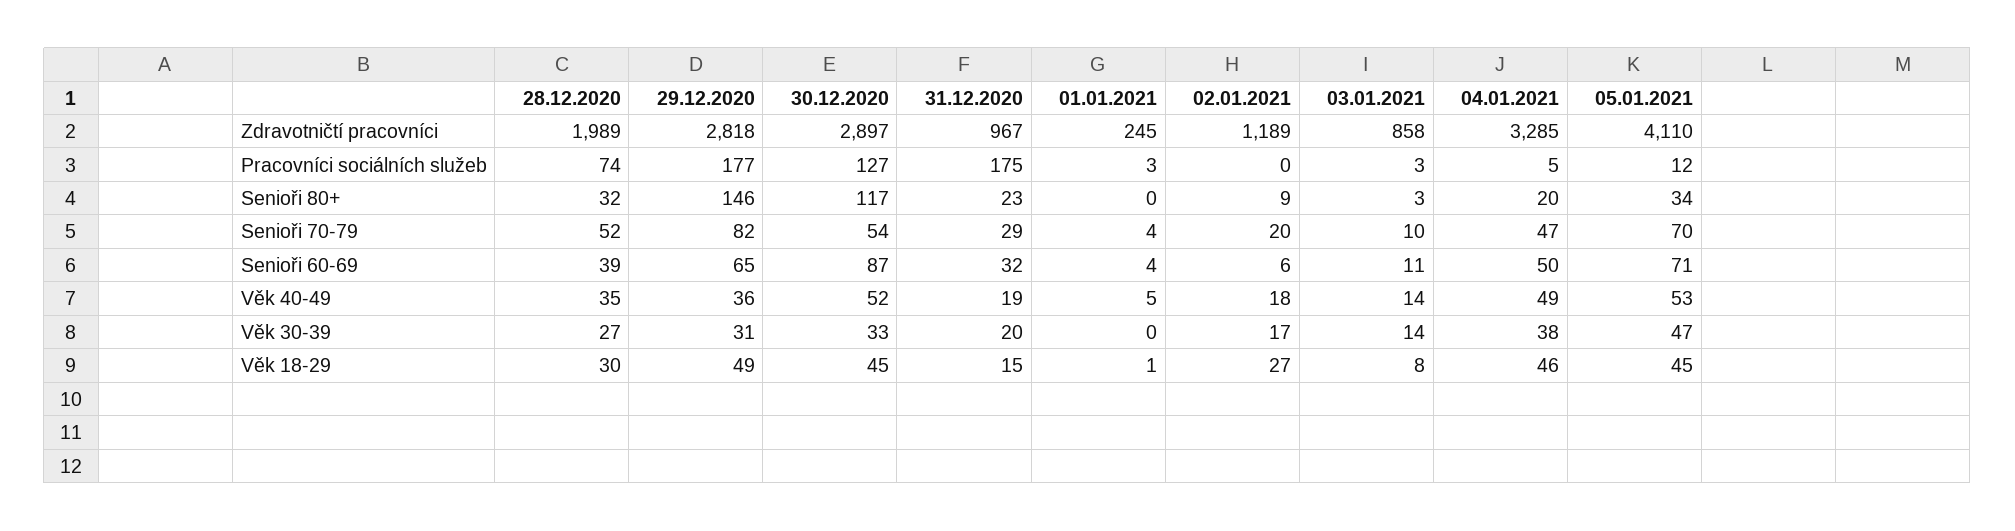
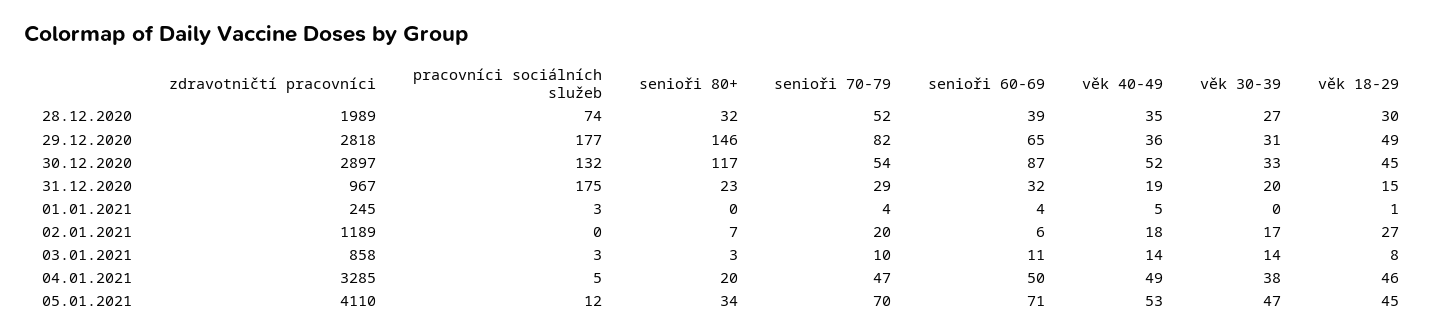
  {
    "28.12.2020": {
      "Zdravotničtí pracovníci": 1989,
      "Pracovníci sociálních služeb": 74,
      "Senioři 80+": 32,
      "Senioři 70-79": 52,
      "Senioři 60-69": 39,
      "Věk 40-49": 35,
      "Věk 30-39": 27,
      "Věk 18-29": 30
    },
    "29.12.2020": {
      "Zdravotničtí pracovníci": 2818,
      "Pracovníci sociálních služeb": 177,
      "Senioři 80+": 146,
      "Senioři 70-79": 82,
      "Senioři 60-69": 65,
      "Věk 40-49": 36,
      "Věk 30-39": 31,
      "Věk 18-29": 49
    },
    "30.12.2020": {
      "Zdravotničtí pracovníci": 2897,
-     "Pracovníci sociálních služeb": 127,
+     "Pracovníci sociálních služeb": 132,
      "Senioři 80+": 117,
      "Senioři 70-79": 54,
      "Senioři 60-69": 87,
      "Věk 40-49": 52,
      "Věk 30-39": 33,
      "Věk 18-29": 45
    },
    "31.12.2020": {
      "Zdravotničtí pracovníci": 967,
      "Pracovníci sociálních služeb": 175,
      "Senioři 80+": 23,
      "Senioři 70-79": 29,
      "Senioři 60-69": 32,
      "Věk 40-49": 19,
      "Věk 30-39": 20,
      "Věk 18-29": 15
    },
    "01.01.2021": {
      "Zdravotničtí pracovníci": 245,
      "Pracovníci sociálních služeb": 3,
      "Senioři 80+": 0,
      "Senioři 70-79": 4,
      "Senioři 60-69": 4,
      "Věk 40-49": 5,
      "Věk 30-39": 0,
      "Věk 18-29": 1
    },
    "02.01.2021": {
      "Zdravotničtí pracovníci": 1189,
      "Pracovníci sociálních služeb": 0,
-     "Senioři 80+": 9,
+     "Senioři 80+": 7,
      "Senioři 70-79": 20,
      "Senioři 60-69": 6,
      "Věk 40-49": 18,
      "Věk 30-39": 17,
      "Věk 18-29": 27
    },
    "03.01.2021": {
      "Zdravotničtí pracovníci": 858,
      "Pracovníci sociálních služeb": 3,
      "Senioři 80+": 3,
      "Senioři 70-79": 10,
      "Senioři 60-69": 11,
      "Věk 40-49": 14,
      "Věk 30-39": 14,
      "Věk 18-29": 8
    },
    "04.01.2021": {
      "Zdravotničtí pracovníci": 3285,
      "Pracovníci sociálních služeb": 5,
      "Senioři 80+": 20,
      "Senioři 70-79": 47,
      "Senioři 60-69": 50,
      "Věk 40-49": 49,
      "Věk 30-39": 38,
      "Věk 18-29": 46
    },
    "05.01.2021": {
      "Zdravotničtí pracovníci": 4110,
      "Pracovníci sociálních služeb": 12,
      "Senioři 80+": 34,
      "Senioři 70-79": 70,
      "Senioři 60-69": 71,
      "Věk 40-49": 53,
      "Věk 30-39": 47,
      "Věk 18-29": 45
    }
  }

